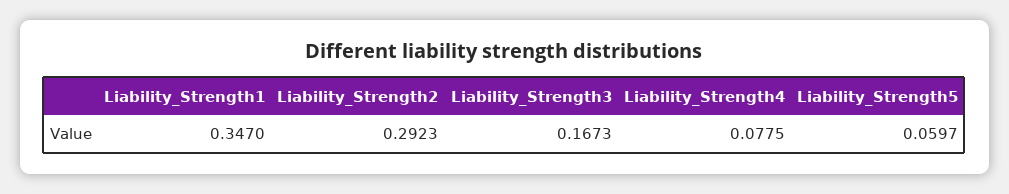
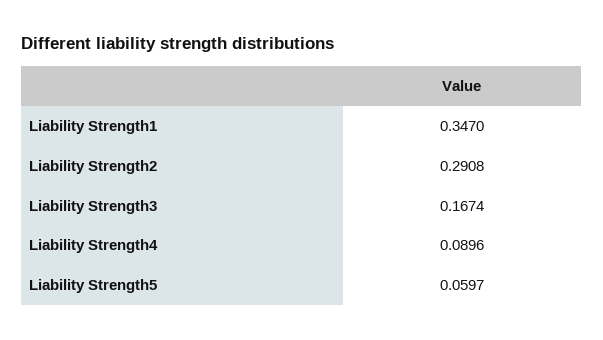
  {
    "Liability_Strength1": 0.347,
-   "Liability_Strength2": 0.2923,
+   "Liability_Strength2": 0.2908,
-   "Liability_Strength3": 0.1673,
+   "Liability_Strength3": 0.1674,
-   "Liability_Strength4": 0.0775,
+   "Liability_Strength4": 0.0896,
    "Liability_Strength5": 0.0597
  }

